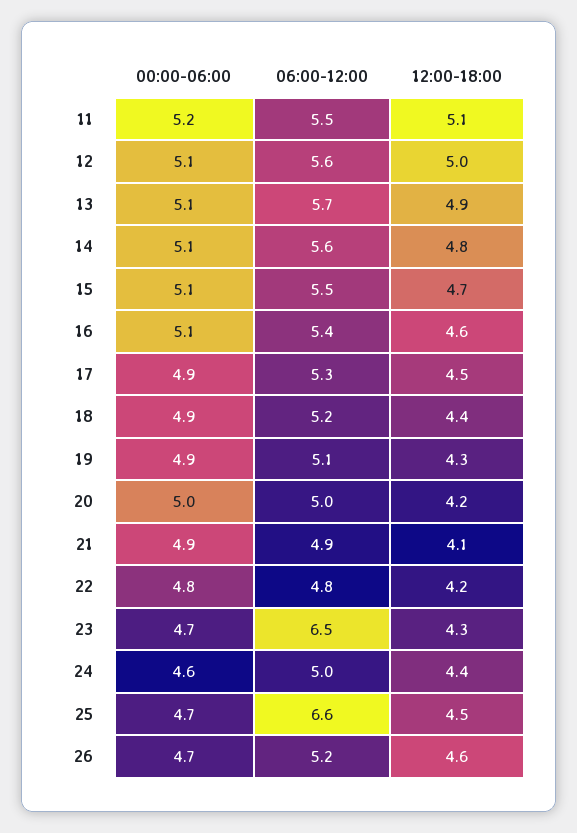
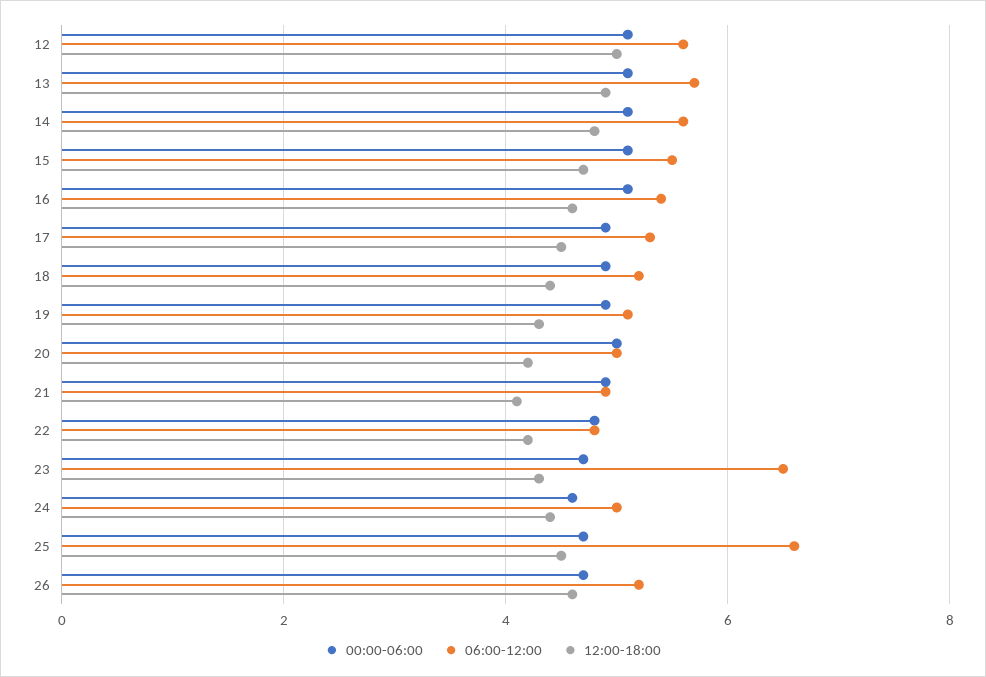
  {
    "00:00-06:00": {
-     "11": 5.2,
      "12": 5.1,
      "13": 5.1,
      "14": 5.1,
      "15": 5.1,
      "16": 5.1,
      "17": 4.9,
      "18": 4.9,
      "19": 4.9,
      "20": 5,
      "21": 4.9,
      "22": 4.8,
      "23": 4.7,
      "24": 4.6,
      "25": 4.7,
      "26": 4.7
    },
    "06:00-12:00": {
-     "11": 5.5,
      "12": 5.6,
      "13": 5.7,
      "14": 5.6,
      "15": 5.5,
      "16": 5.4,
      "17": 5.3,
      "18": 5.2,
      "19": 5.1,
      "20": 5,
      "21": 4.9,
      "22": 4.8,
      "23": 6.5,
      "24": 5,
      "25": 6.6,
      "26": 5.2
    },
    "12:00-18:00": {
-     "11": 5.1,
      "12": 5,
      "13": 4.9,
      "14": 4.8,
      "15": 4.7,
      "16": 4.6,
      "17": 4.5,
      "18": 4.4,
      "19": 4.3,
      "20": 4.2,
      "21": 4.1,
      "22": 4.2,
      "23": 4.3,
      "24": 4.4,
      "25": 4.5,
      "26": 4.6
    }
  }

